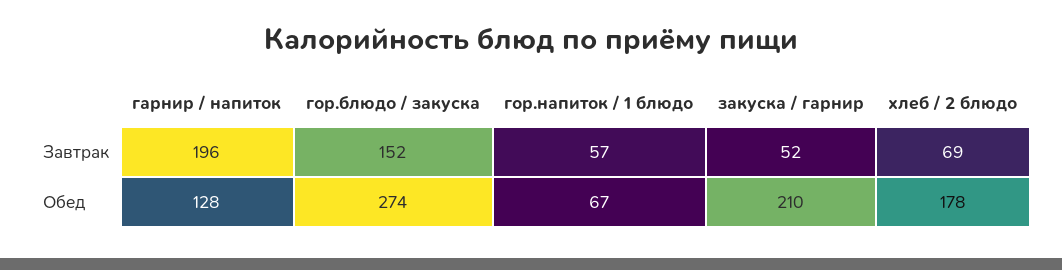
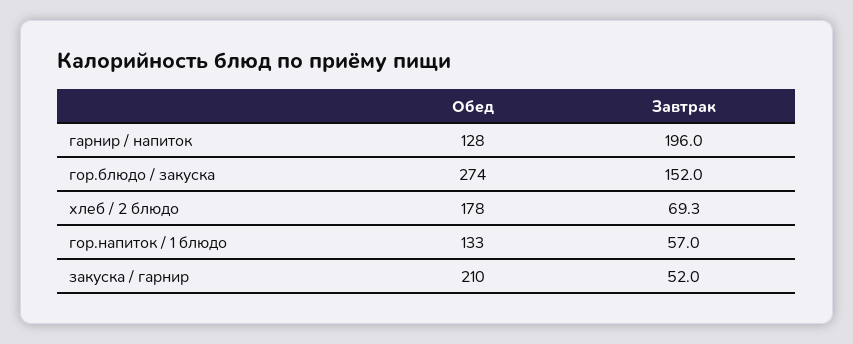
  {
    "гарнир / напиток": {
      "Завтрак": 196,
      "Обед": 128
    },
    "гор.блюдо / закуска": {
      "Завтрак": 152,
      "Обед": 274
    },
    "гор.напиток / 1 блюдо": {
      "Завтрак": 57,
-     "Обед": 67
+     "Обед": 133
    },
    "закуска / гарнир": {
      "Завтрак": 52,
      "Обед": 210
    },
    "хлеб / 2 блюдо": {
      "Завтрак": 69.3,
      "Обед": 178
    }
  }

